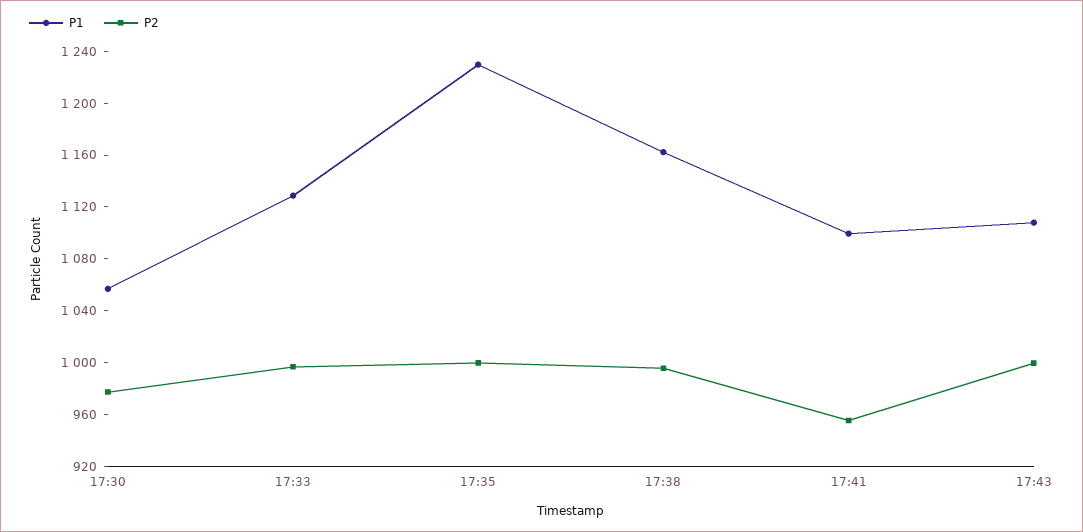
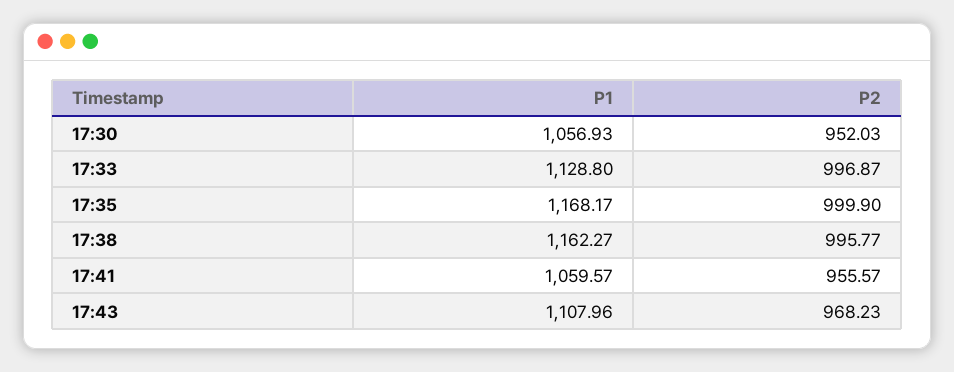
  {
    "P1": {
      "17:30": 1056.93,
      "17:33": 1128.8,
-     "17:35": 1230,
+     "17:35": 1168.17,
      "17:38": 1162.27,
-     "17:41": 1100,
+     "17:41": 1059.57,
      "17:43": 1107.96
    },
    "P2": {
-     "17:30": 980,
+     "17:30": 952.03,
      "17:33": 996.87,
      "17:35": 999.9,
      "17:38": 995.77,
      "17:41": 955.57,
-     "17:43": 1000
+     "17:43": 968.23
    }
  }

